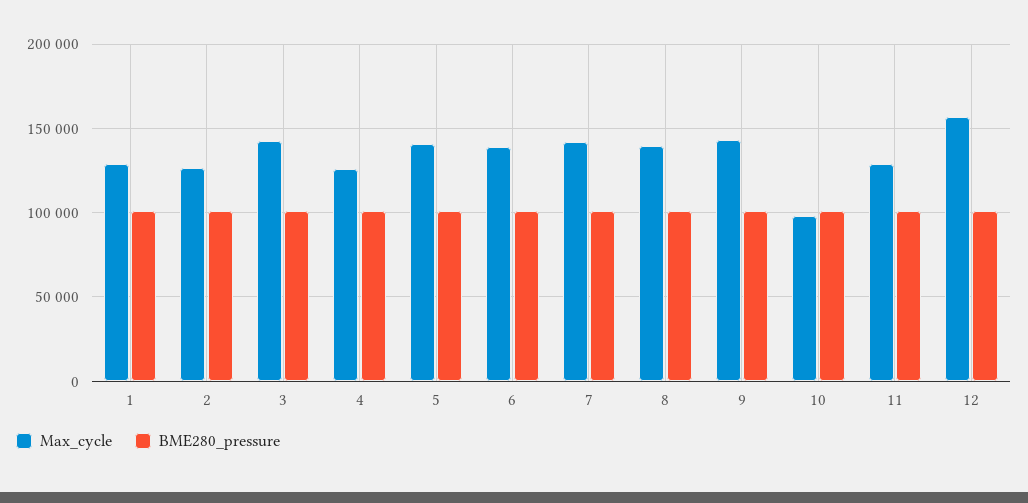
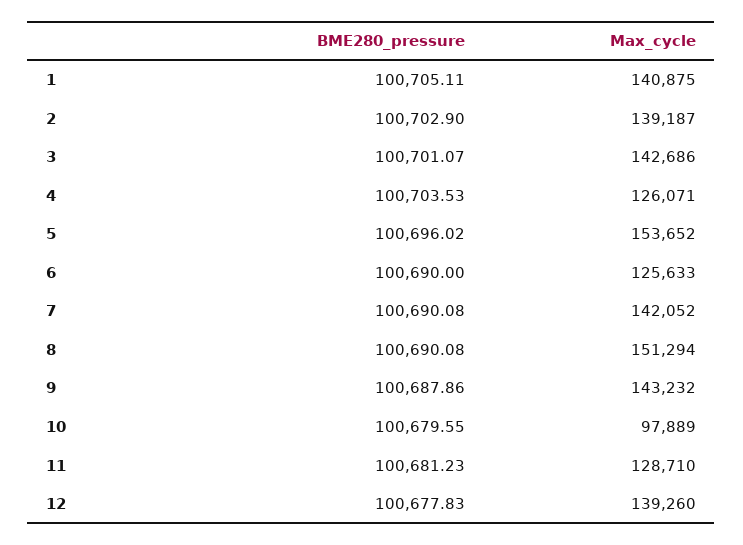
  {
    "Max_cycle": {
-     "1": 130000,
+     "1": 140875,
-     "2": 125000,
+     "2": 139187,
      "3": 142686,
      "4": 126071,
-     "5": 140000,
+     "5": 153652,
-     "6": 140000,
+     "6": 125633,
      "7": 142052,
-     "8": 140000,
+     "8": 151294,
      "9": 143232,
      "10": 97889,
      "11": 128710,
-     "12": 155000
+     "12": 139260
    },
    "BME280_pressure": {
      "1": 100705.11,
      "2": 100702.9,
      "3": 100701.07,
      "4": 100703.53,
      "5": 100696.02,
      "6": 100690,
      "7": 100690.08,
      "8": 100690.08,
      "9": 100687.86,
      "10": 100679.55,
      "11": 100681.23,
      "12": 100677.83
    }
  }

